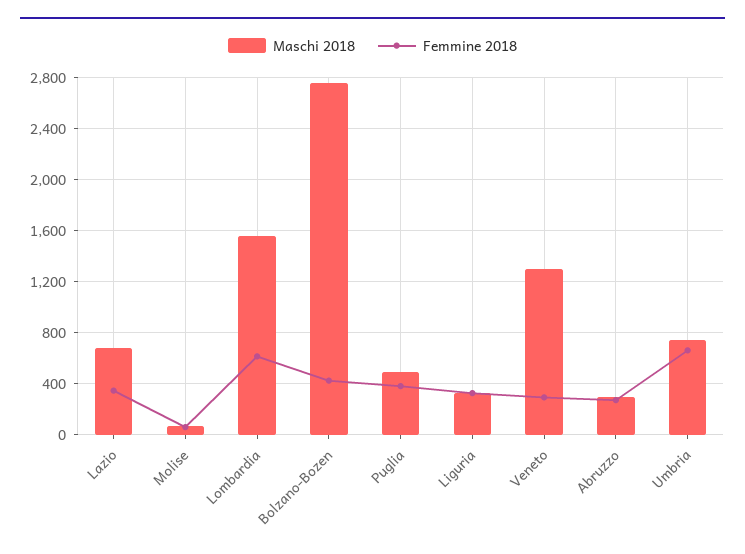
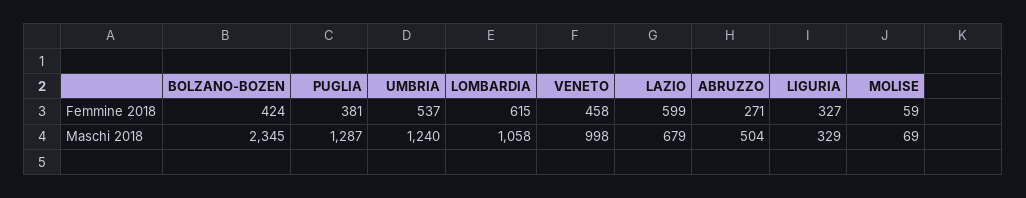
  {
    "Maschi 2018": {
      "Lazio": 679,
      "Molise": 69,
-     "Lombardia": 1550,
+     "Lombardia": 1058,
-     "Bolzano-Bozen": 2750,
+     "Bolzano-Bozen": 2345,
-     "Puglia": 500,
+     "Puglia": 1287,
      "Liguria": 329,
-     "Veneto": 1300,
+     "Veneto": 998,
-     "Abruzzo": 300,
+     "Abruzzo": 504,
-     "Umbria": 750
+     "Umbria": 1240
    },
    "Femmine 2018": {
-     "Lazio": 350,
+     "Lazio": 599,
      "Molise": 59,
      "Lombardia": 615,
      "Bolzano-Bozen": 424,
      "Puglia": 381,
      "Liguria": 327,
-     "Veneto": 300,
+     "Veneto": 458,
      "Abruzzo": 271,
-     "Umbria": 650
+     "Umbria": 537
    }
  }

